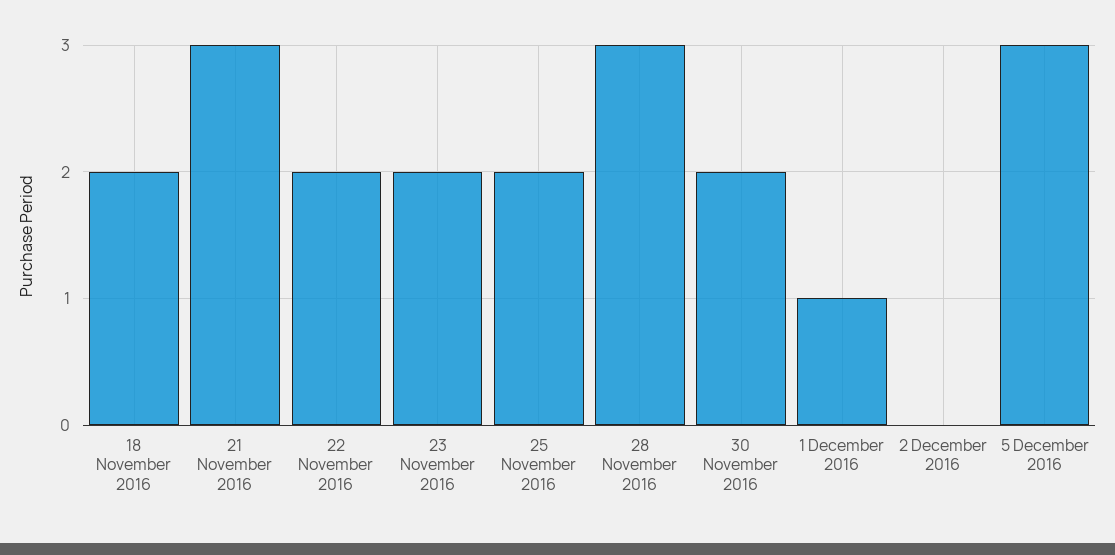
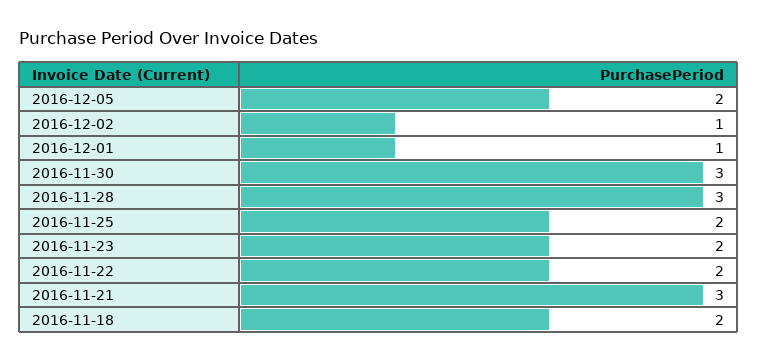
  {
    "18 November 2016": 2,
    "21 November 2016": 3,
    "22 November 2016": 2,
    "23 November 2016": 2,
    "25 November 2016": 2,
    "28 November 2016": 3,
-   "30 November 2016": 2,
+   "30 November 2016": 3,
    "1 December 2016": 1,
-   "2 December 2016": 0,
+   "2 December 2016": 1,
-   "5 December 2016": 3
+   "5 December 2016": 2
  }

